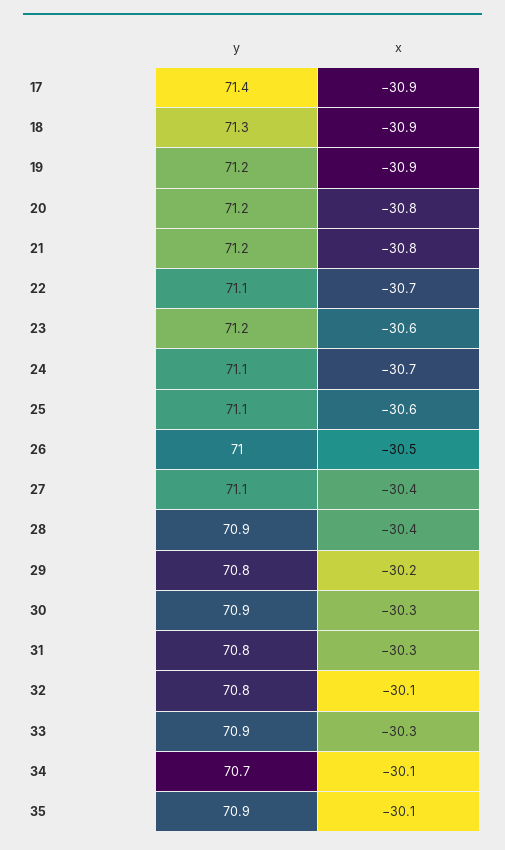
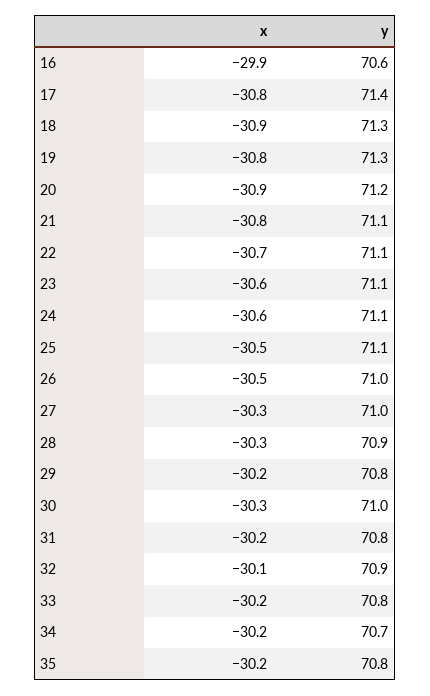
  {
    "y": {
      "17": 71.4,
      "18": 71.3,
-     "19": 71.2,
+     "19": 71.3,
      "20": 71.2,
-     "21": 71.2,
+     "21": 71.1,
      "22": 71.1,
-     "23": 71.2,
+     "23": 71.1,
      "24": 71.1,
      "25": 71.1,
      "26": 71,
-     "27": 71.1,
+     "27": 71,
      "28": 70.9,
      "29": 70.8,
-     "30": 70.9,
+     "30": 71,
      "31": 70.8,
-     "32": 70.8,
+     "32": 70.9,
-     "33": 70.9,
+     "33": 70.8,
      "34": 70.7,
-     "35": 70.9
+     "35": 70.8,
+     "16": 70.6
    },
    "x": {
-     "17": -30.9,
+     "17": -30.8,
      "18": -30.9,
-     "19": -30.9,
+     "19": -30.8,
-     "20": -30.8,
+     "20": -30.9,
      "21": -30.8,
      "22": -30.7,
      "23": -30.6,
-     "24": -30.7,
+     "24": -30.6,
-     "25": -30.6,
+     "25": -30.5,
      "26": -30.5,
-     "27": -30.4,
+     "27": -30.3,
-     "28": -30.4,
+     "28": -30.3,
      "29": -30.2,
      "30": -30.3,
-     "31": -30.3,
+     "31": -30.2,
      "32": -30.1,
-     "33": -30.3,
+     "33": -30.2,
-     "34": -30.1,
+     "34": -30.2,
-     "35": -30.1
+     "35": -30.2,
+     "16": -29.9
    }
  }

